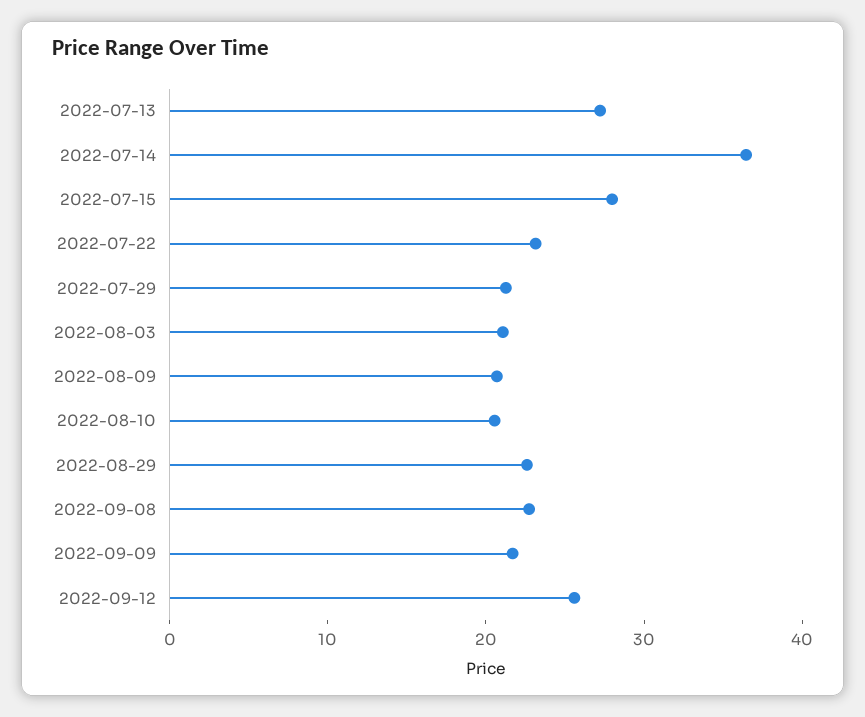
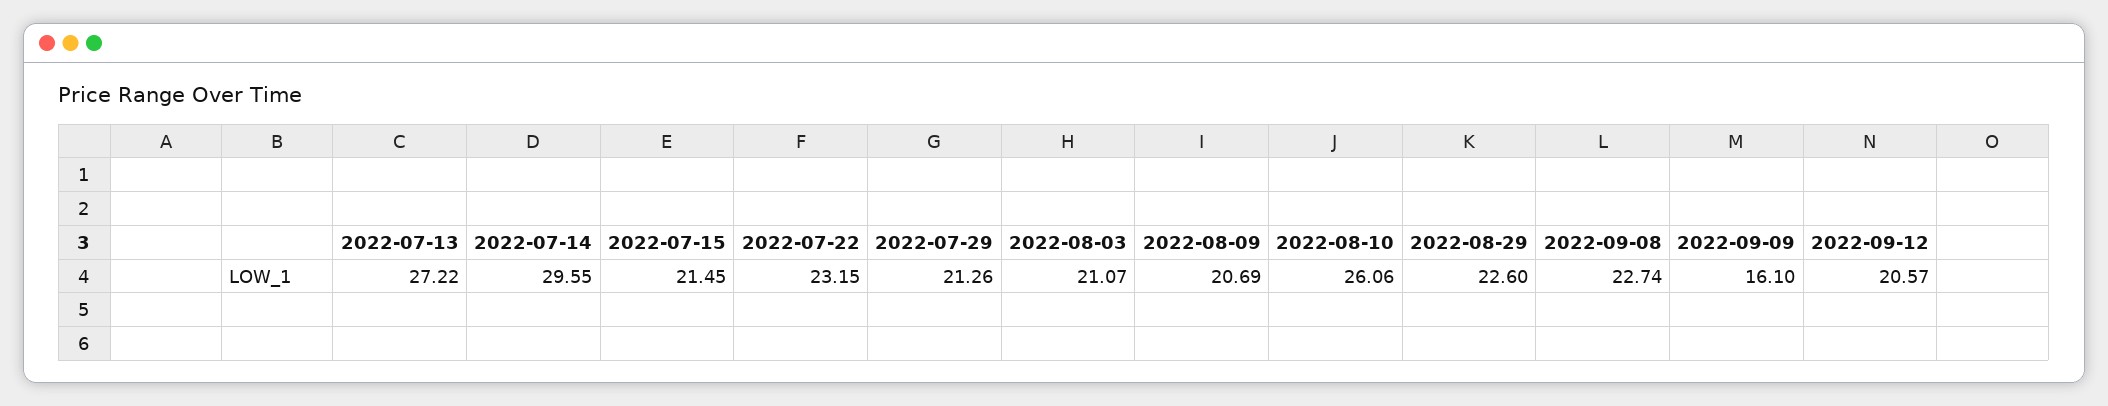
  {
    "2022-07-13": 27.22,
-   "2022-07-14": 36,
+   "2022-07-14": 29.55,
-   "2022-07-15": 28,
+   "2022-07-15": 21.45,
    "2022-07-22": 23.15,
    "2022-07-29": 21.26,
    "2022-08-03": 21.07,
    "2022-08-09": 20.69,
-   "2022-08-10": 20,
+   "2022-08-10": 26.06,
    "2022-08-29": 22.6,
    "2022-09-08": 22.74,
-   "2022-09-09": 22,
+   "2022-09-09": 16.1,
-   "2022-09-12": 26
+   "2022-09-12": 20.57
  }

